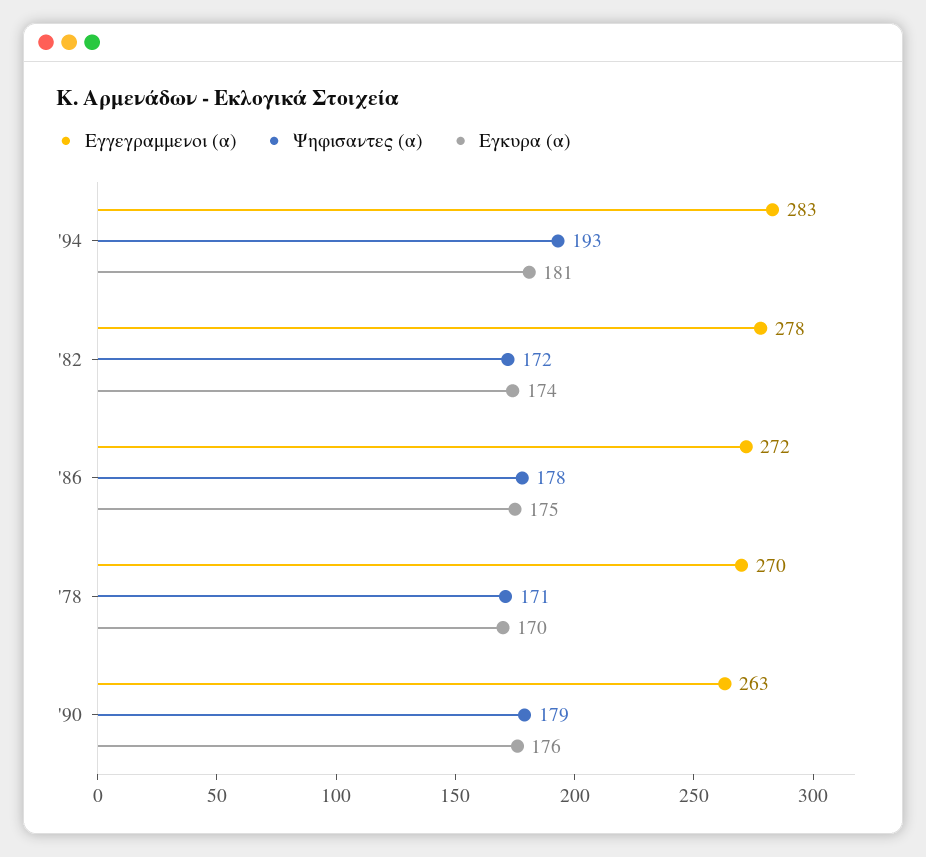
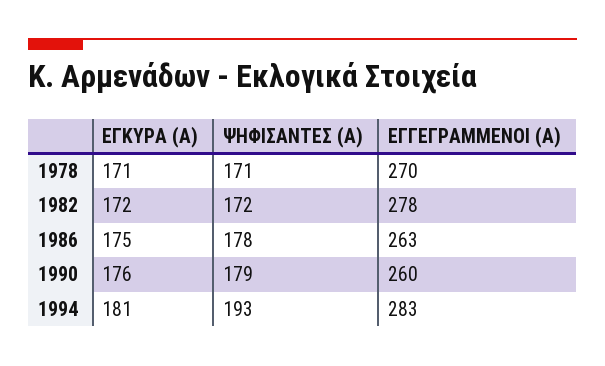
  {
    "Εγγεγραμμενοι (α)": {
      "'94": 283,
      "'82": 278,
-     "'86": 272,
+     "'86": 263,
      "'78": 270,
-     "'90": 263
+     "'90": 260
    },
    "Ψηφισαντες (α)": {
      "'94": 193,
      "'82": 172,
      "'86": 178,
      "'78": 171,
      "'90": 179
    },
    "Εγκυρα (α)": {
      "'94": 181,
-     "'82": 174,
+     "'82": 172,
      "'86": 175,
-     "'78": 170,
+     "'78": 171,
      "'90": 176
    }
  }

